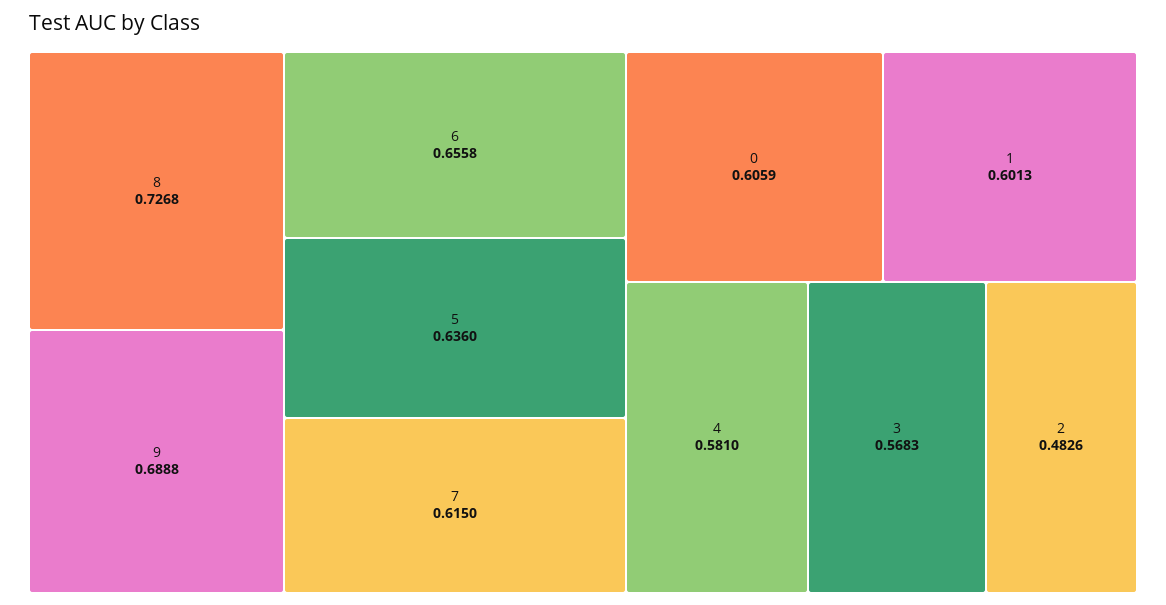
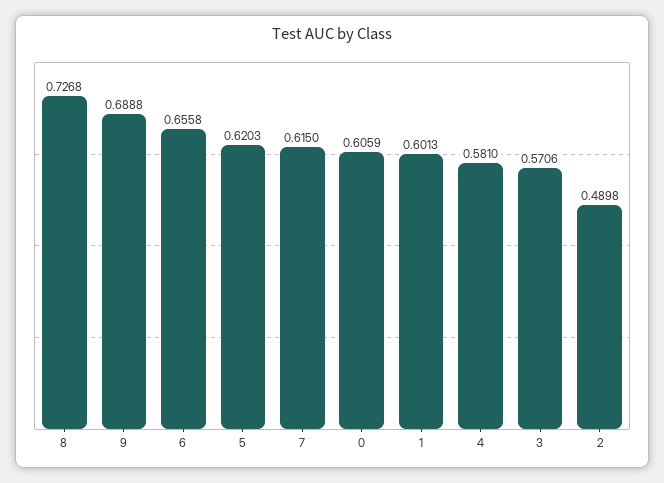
  {
    "8": 0.7268,
    "9": 0.6888,
    "6": 0.6558,
-   "5": 0.636,
+   "5": 0.6203,
    "7": 0.615,
    "0": 0.6059,
    "1": 0.6013,
    "4": 0.581,
-   "3": 0.5683,
+   "3": 0.5706,
-   "2": 0.4826
+   "2": 0.4898
  }

